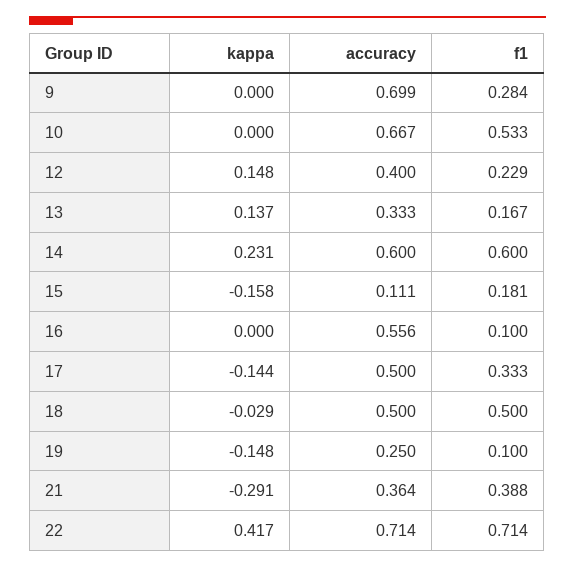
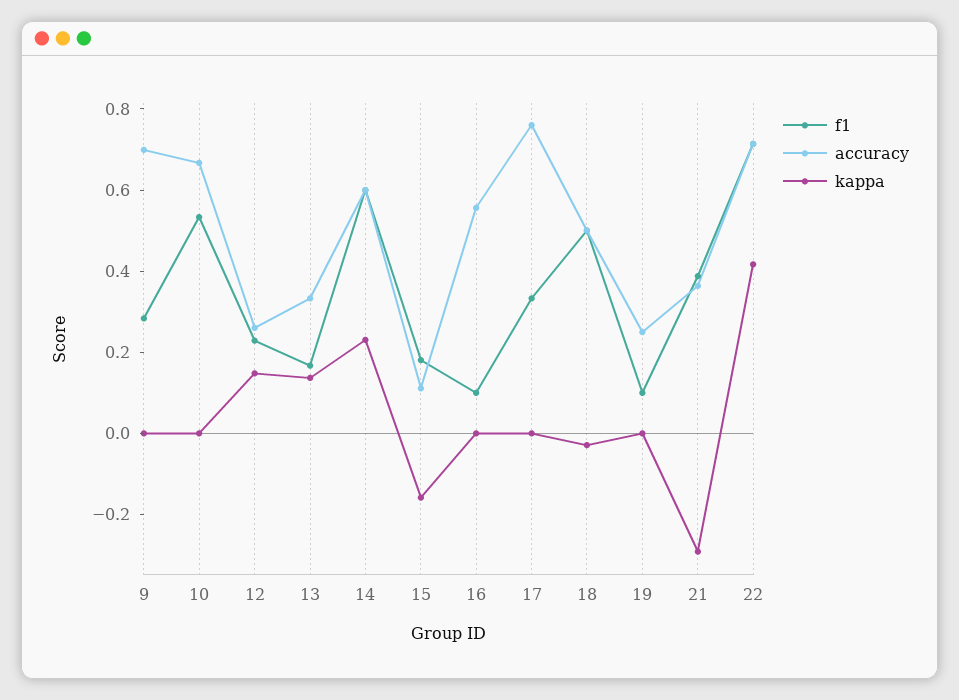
  {
    "kappa": {
      "9": 0,
      "10": 0,
      "12": 0.148,
      "13": 0.137,
      "14": 0.231,
      "15": -0.158,
      "16": 0,
-     "17": -0.144,
+     "17": 0,
      "18": -0.029,
-     "19": -0.148,
+     "19": 0,
      "21": -0.291,
      "22": 0.417
    },
    "accuracy": {
      "9": 0.699,
      "10": 0.667,
-     "12": 0.4,
+     "12": 0.25,
      "13": 0.333,
      "14": 0.6,
      "15": 0.111,
      "16": 0.556,
-     "17": 0.5,
+     "17": 0.75,
      "18": 0.5,
      "19": 0.25,
      "21": 0.364,
      "22": 0.714
    },
    "f1": {
      "9": 0.284,
      "10": 0.533,
      "12": 0.229,
      "13": 0.167,
      "14": 0.6,
      "15": 0.181,
      "16": 0.1,
      "17": 0.333,
      "18": 0.5,
      "19": 0.1,
      "21": 0.388,
      "22": 0.714
    }
  }

